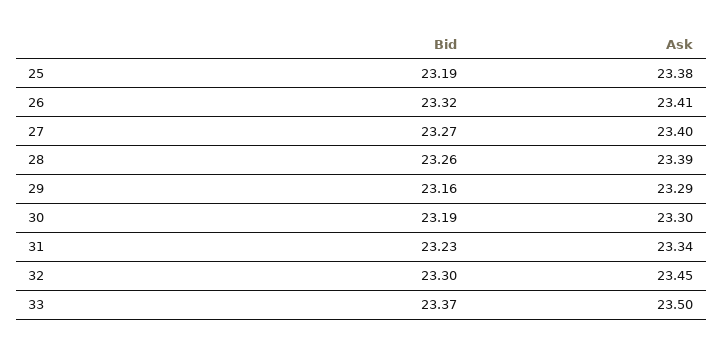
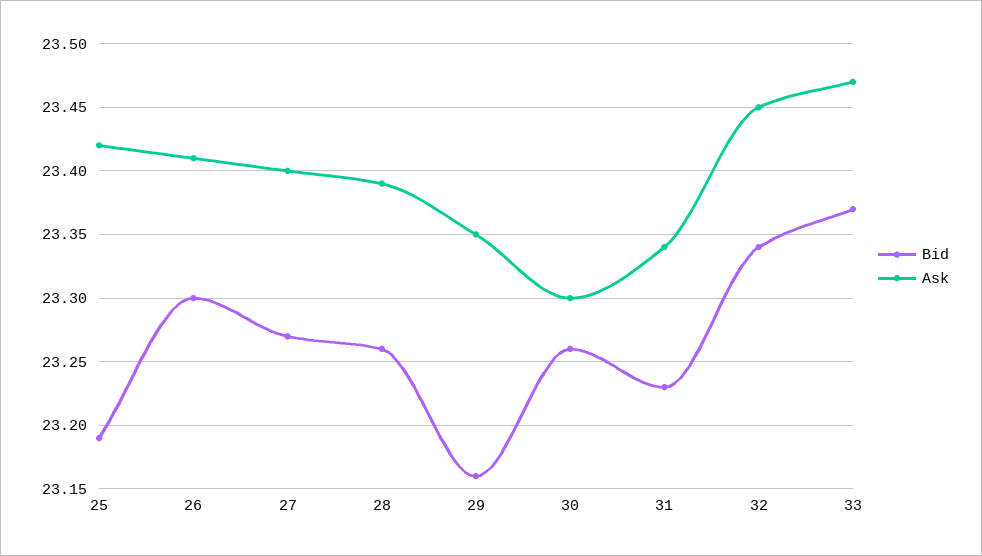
  {
    "Bid": {
      "25": 23.19,
-     "26": 23.32,
+     "26": 23.3,
      "27": 23.27,
      "28": 23.26,
      "29": 23.16,
-     "30": 23.19,
+     "30": 23.26,
      "31": 23.23,
-     "32": 23.3,
+     "32": 23.34,
      "33": 23.37
    },
    "Ask": {
-     "25": 23.38,
+     "25": 23.42,
      "26": 23.41,
      "27": 23.4,
      "28": 23.39,
-     "29": 23.29,
+     "29": 23.35,
      "30": 23.3,
      "31": 23.34,
      "32": 23.45,
-     "33": 23.5
+     "33": 23.47
    }
  }

